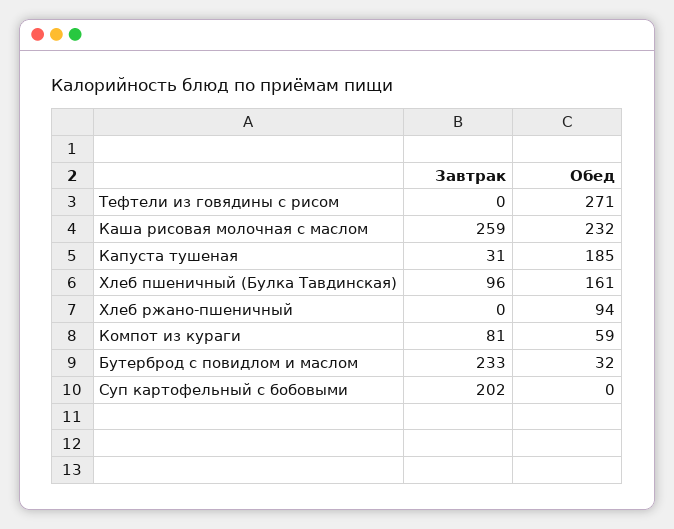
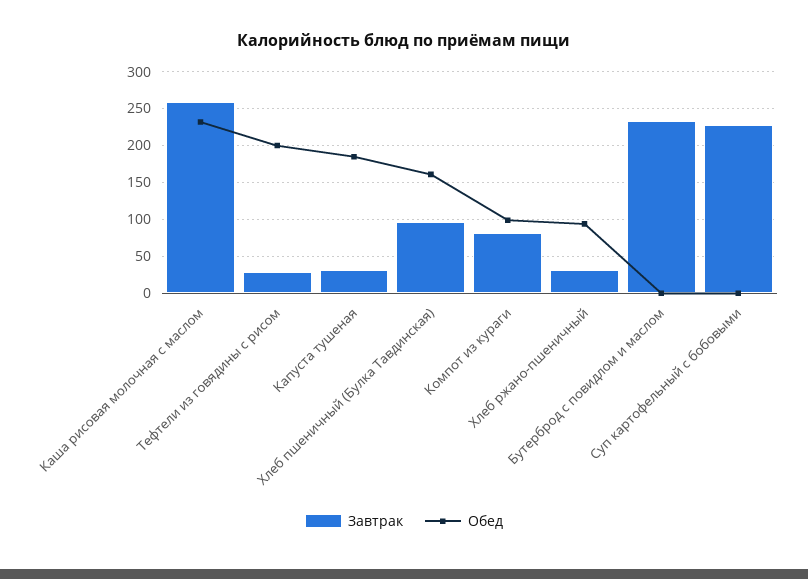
  {
    "Завтрак": {
-     "Тефтели из говядины с рисом": 0,
+     "Тефтели из говядины с рисом": 30,
      "Каша рисовая молочная с маслом": 259,
      "Капуста тушеная": 31,
      "Хлеб пшеничный (Булка Тавдинская)": 96,
-     "Хлеб ржано-пшеничный": 0,
+     "Хлеб ржано-пшеничный": 30,
      "Компот из кураги": 81,
      "Бутерброд с повидлом и маслом": 233,
-     "Суп картофельный с бобовыми": 202
+     "Суп картофельный с бобовыми": 230
    },
    "Обед": {
-     "Тефтели из говядины с рисом": 271,
+     "Тефтели из говядины с рисом": 200,
      "Каша рисовая молочная с маслом": 232,
      "Капуста тушеная": 185,
      "Хлеб пшеничный (Булка Тавдинская)": 161,
      "Хлеб ржано-пшеничный": 94,
-     "Компот из кураги": 59,
+     "Компот из кураги": 100,
-     "Бутерброд с повидлом и маслом": 32,
+     "Бутерброд с повидлом и маслом": 0,
      "Суп картофельный с бобовыми": 0
    }
  }

